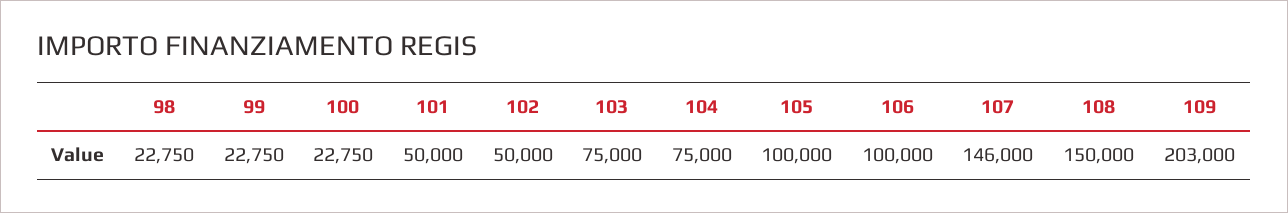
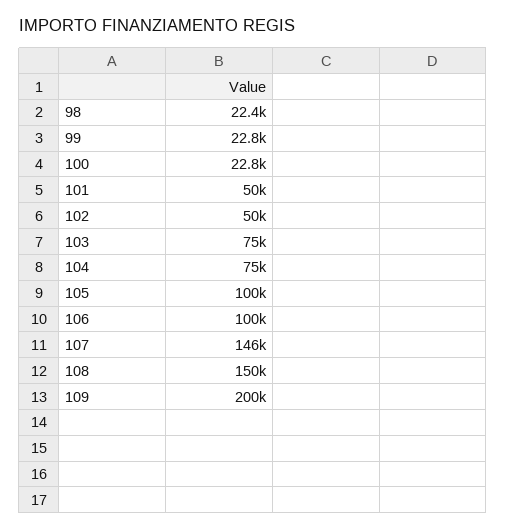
  {
-   "98": 22750,
+   "98": 22400,
    "99": 22750,
    "100": 22750,
    "101": 50000,
    "102": 50000,
    "103": 75000,
    "104": 75000,
    "105": 100000,
    "106": 100000,
    "107": 146000,
    "108": 150000,
-   "109": 203000
+   "109": 200000
  }

